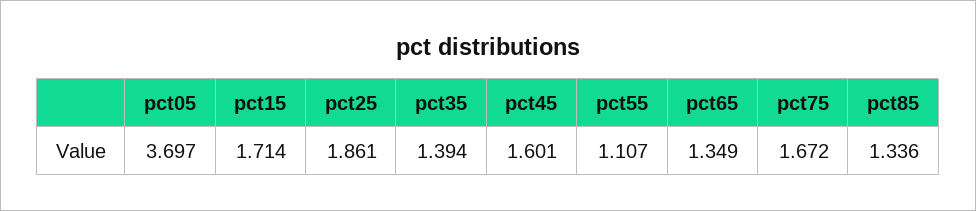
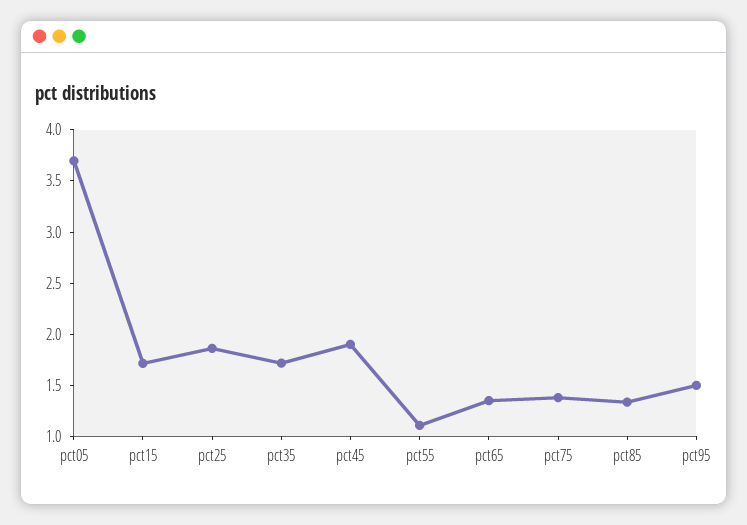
  {
    "pct05": 3.697,
    "pct15": 1.714,
    "pct25": 1.861,
-   "pct35": 1.394,
+   "pct35": 1.7,
-   "pct45": 1.601,
+   "pct45": 1.9,
    "pct55": 1.107,
    "pct65": 1.349,
-   "pct75": 1.672,
+   "pct75": 1.4,
-   "pct85": 1.336
+   "pct85": 1.336,
+   "pct95": 1.5
  }

